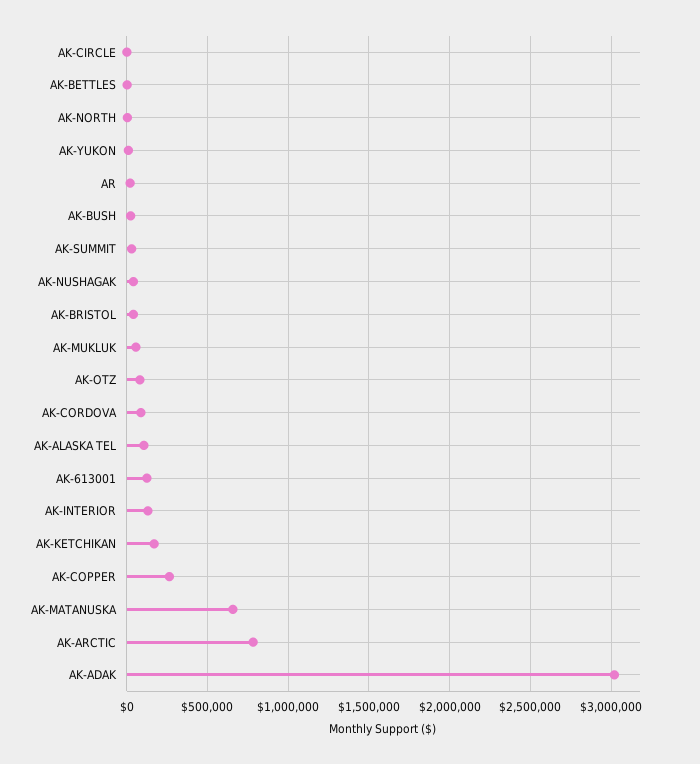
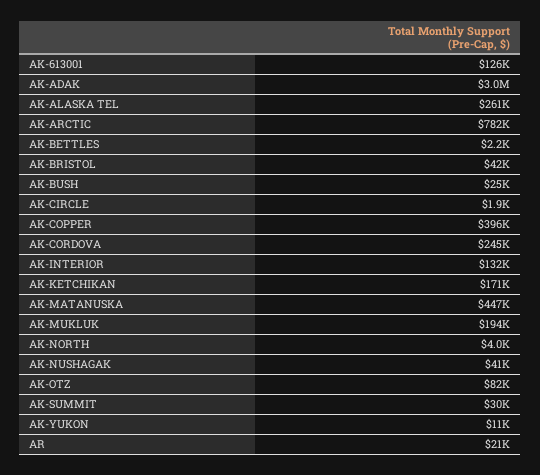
  {
    "AK-CIRCLE": 1900,
    "AK-BETTLES": 2200,
    "AK-NORTH": 4000,
    "AK-YUKON": 11000,
    "AR": 21000,
    "AK-BUSH": 25000,
    "AK-SUMMIT": 30000,
    "AK-NUSHAGAK": 41000,
    "AK-BRISTOL": 42000,
-   "AK-MUKLUK": 50000,
+   "AK-MUKLUK": 194000,
    "AK-OTZ": 82000,
-   "AK-CORDOVA": 100000,
+   "AK-CORDOVA": 245000,
-   "AK-ALASKA TEL": 100000,
+   "AK-ALASKA TEL": 261000,
    "AK-613001": 126000,
    "AK-INTERIOR": 132000,
    "AK-KETCHIKAN": 171000,
-   "AK-COPPER": 250000,
+   "AK-COPPER": 396000,
-   "AK-MATANUSKA": 650000,
+   "AK-MATANUSKA": 447000,
    "AK-ARCTIC": 782000,
    "AK-ADAK": 3000000
  }

